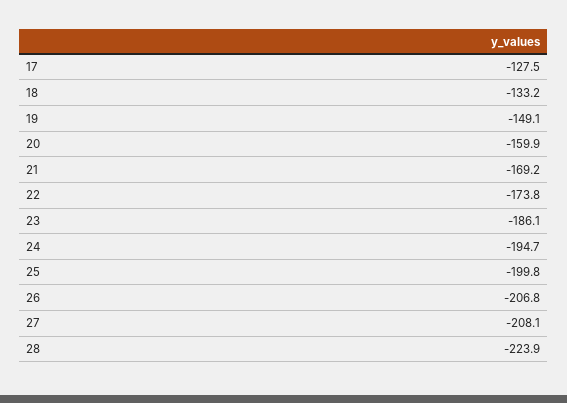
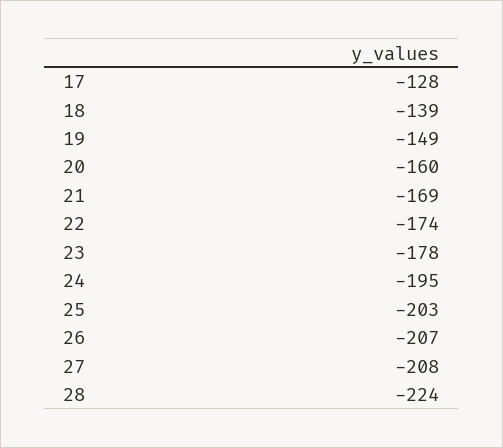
  {
    "17": -127.5,
-   "18": -133.2,
+   "18": -139,
    "19": -149.1,
    "20": -159.9,
    "21": -169.2,
    "22": -173.8,
-   "23": -186.1,
+   "23": -178,
    "24": -194.7,
-   "25": -199.8,
+   "25": -203,
    "26": -206.8,
    "27": -208.1,
    "28": -223.9
  }

